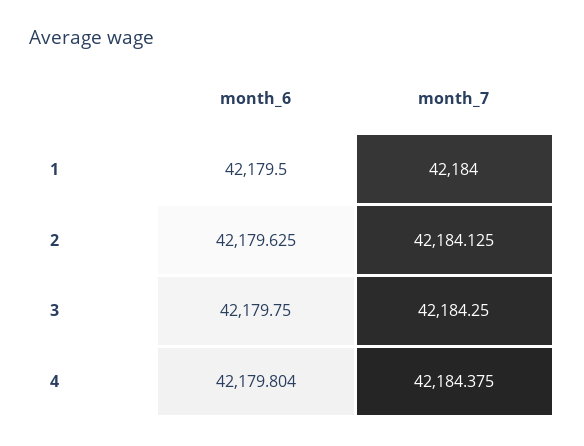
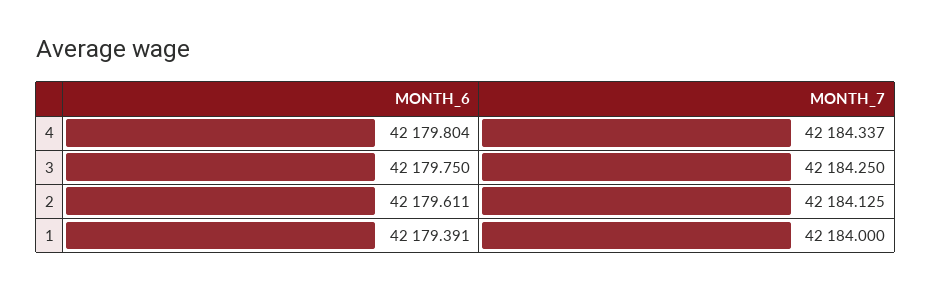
  {
    "month_6": {
-     "1": 42179.5,
+     "1": 42179.391,
-     "2": 42179.625,
+     "2": 42179.611,
      "3": 42179.75,
      "4": 42179.804
    },
    "month_7": {
      "1": 42184,
      "2": 42184.125,
      "3": 42184.25,
-     "4": 42184.375
+     "4": 42184.337
    }
  }

